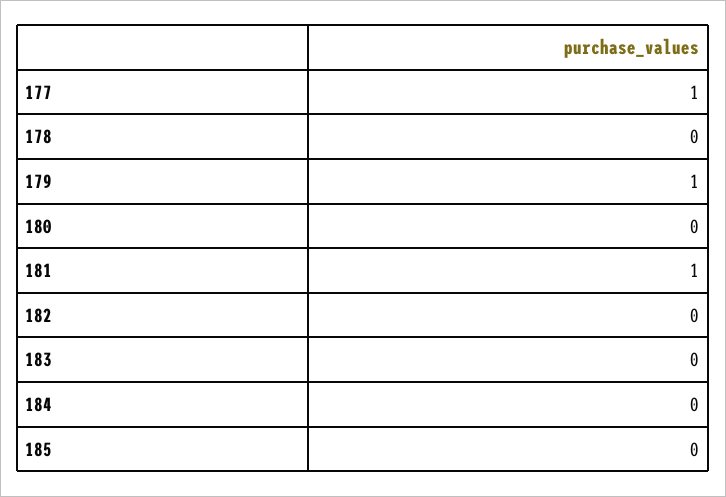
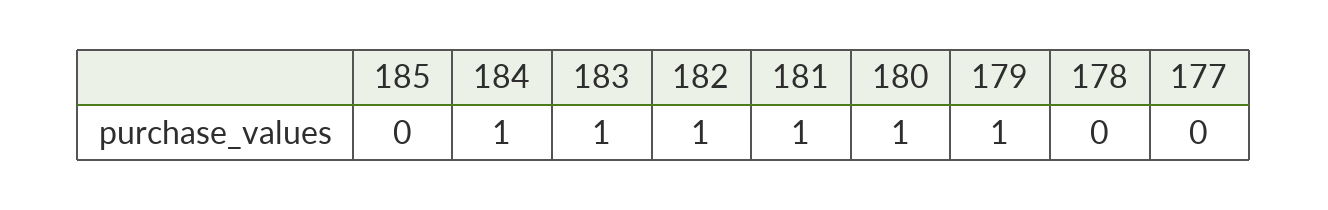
  {
-   "177": 1,
+   "177": 0,
    "178": 0,
    "179": 1,
-   "180": 0,
+   "180": 1,
    "181": 1,
-   "182": 0,
+   "182": 1,
-   "183": 0,
+   "183": 1,
-   "184": 0,
+   "184": 1,
    "185": 0
  }

